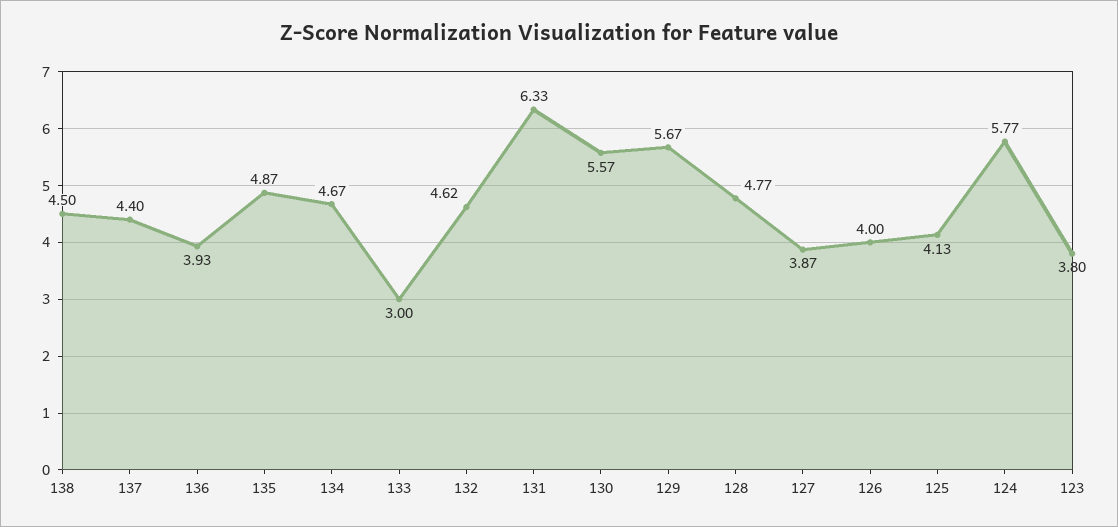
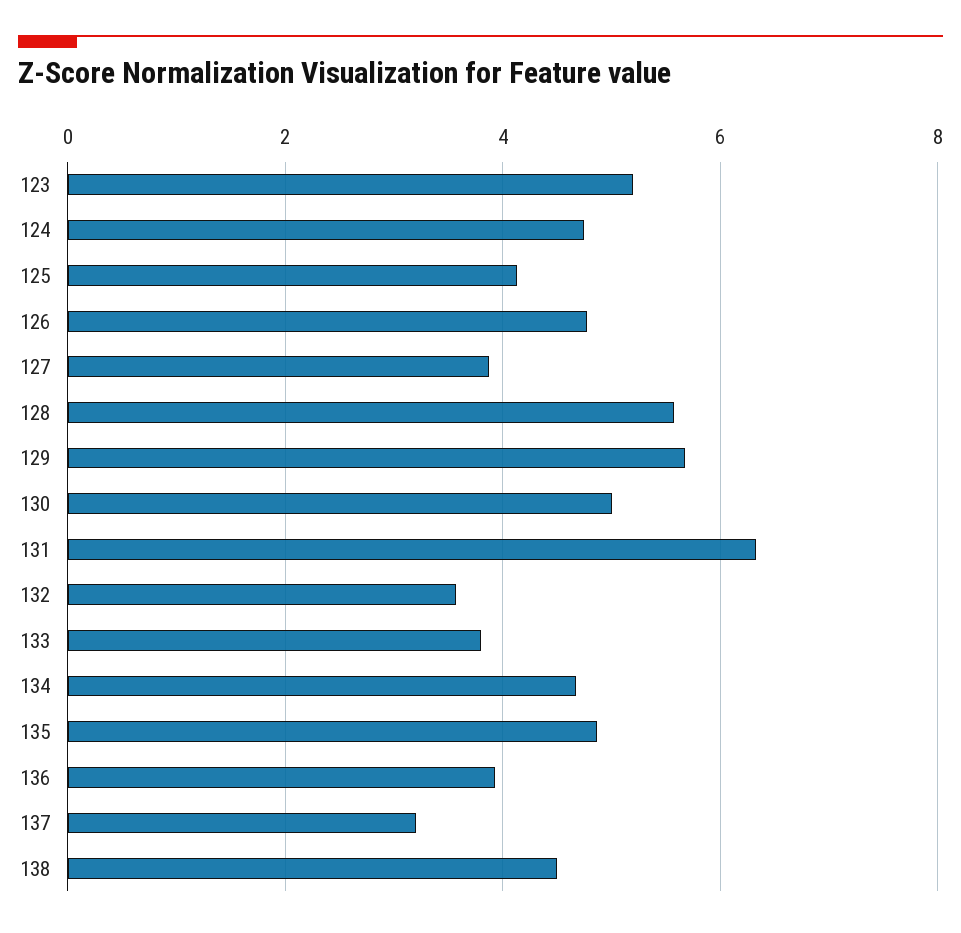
  {
    "138": 4.5,
-   "137": 4.4,
+   "137": 3.2,
    "136": 3.93,
    "135": 4.87,
    "134": 4.67,
-   "133": 3,
+   "133": 3.8,
-   "132": 4.62,
+   "132": 3.6,
    "131": 6.33,
-   "130": 5.57,
+   "130": 5,
    "129": 5.67,
-   "128": 4.77,
+   "128": 5.6,
    "127": 3.87,
-   "126": 4,
+   "126": 4.8,
    "125": 4.13,
-   "124": 5.77,
+   "124": 4.8,
-   "123": 3.8
+   "123": 5.2
  }

